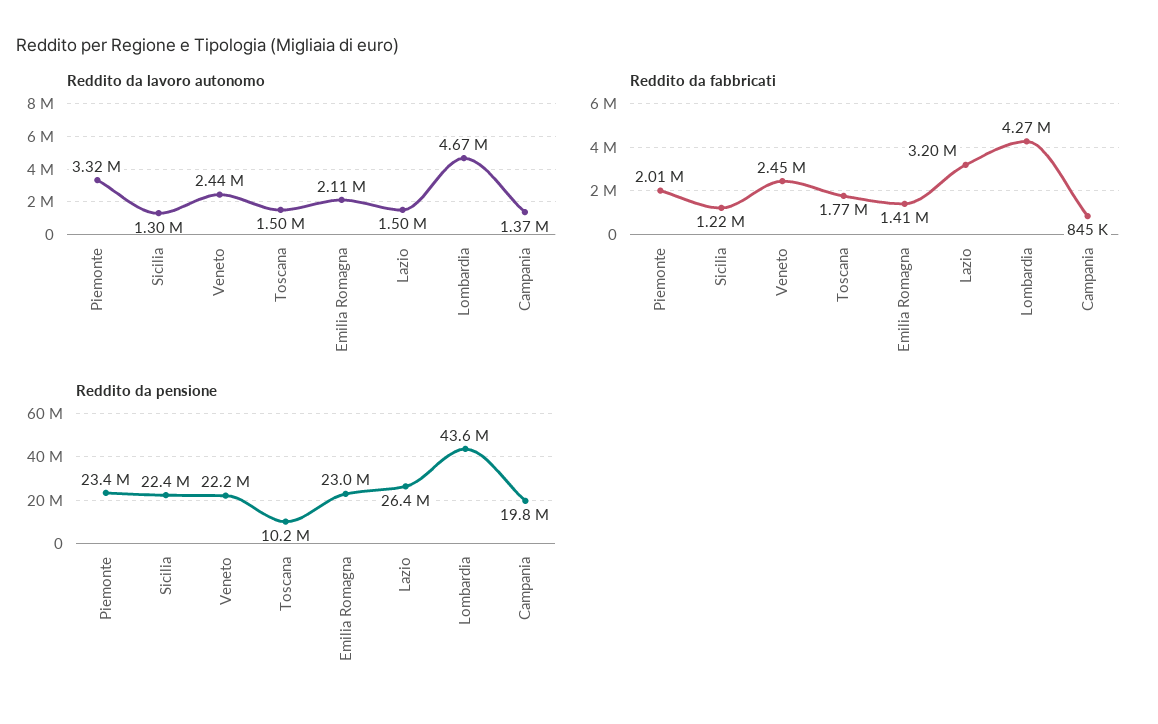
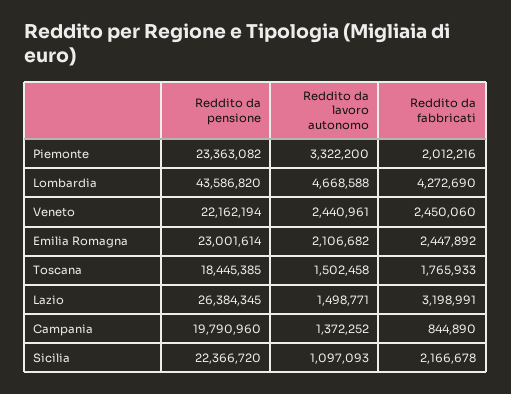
  {
    "Reddito da lavoro autonomo": {
      "Piemonte": 3322200,
-     "Sicilia": 1300000,
+     "Sicilia": 1097093,
      "Veneto": 2440961,
      "Toscana": 1502458,
      "Emilia Romagna": 2106682,
      "Lazio": 1498771,
      "Lombardia": 4668588,
      "Campania": 1372252
    },
    "Reddito da fabbricati": {
      "Piemonte": 2012216,
-     "Sicilia": 1220000,
+     "Sicilia": 2166678,
      "Veneto": 2450060,
      "Toscana": 1765933,
-     "Emilia Romagna": 1410000,
+     "Emilia Romagna": 2447892,
      "Lazio": 3198991,
      "Lombardia": 4272690,
      "Campania": 844890
    },
    "Reddito da pensione": {
      "Piemonte": 23363082,
      "Sicilia": 22366720,
      "Veneto": 22162194,
-     "Toscana": 10200000,
+     "Toscana": 18445385,
      "Emilia Romagna": 23001614,
      "Lazio": 26384345,
      "Lombardia": 43586820,
      "Campania": 19790960
    }
  }

